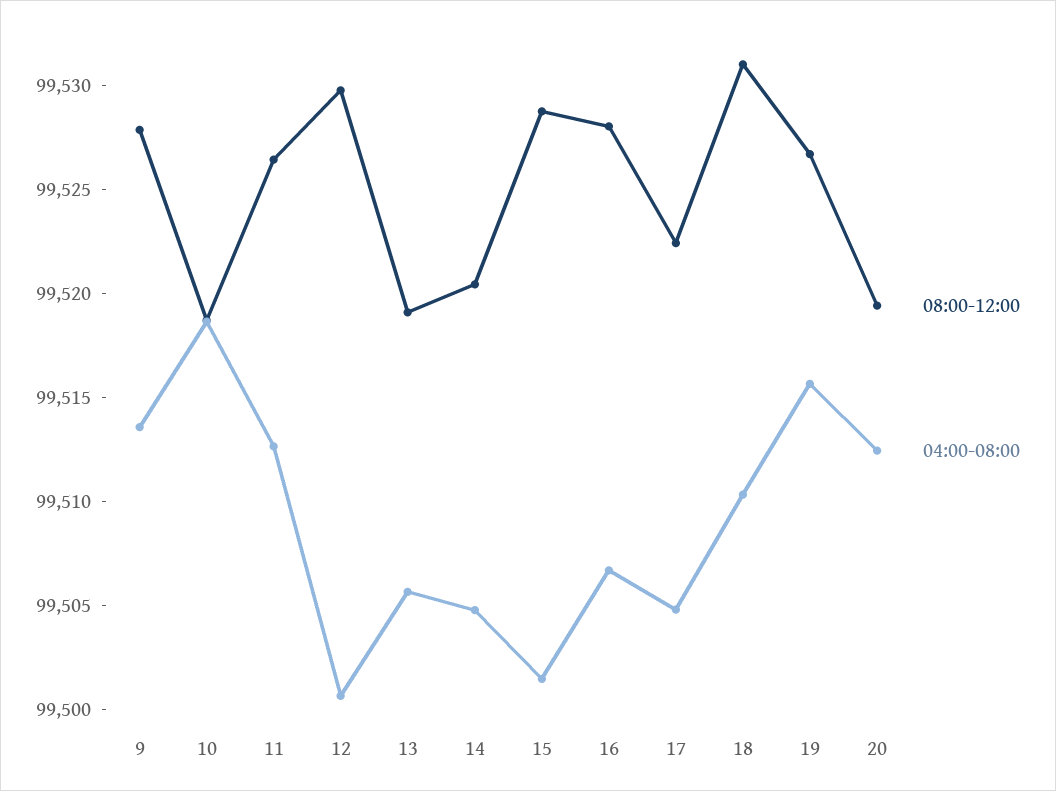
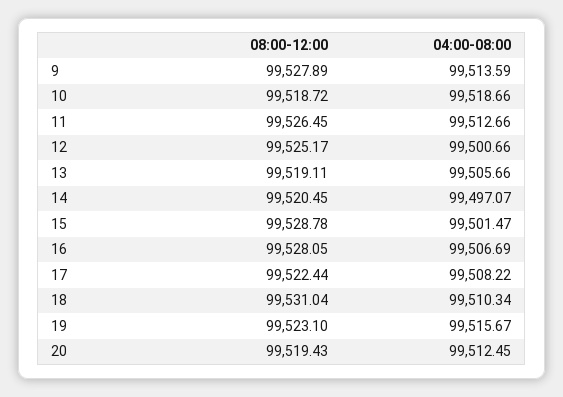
  {
    "08:00-12:00": {
      "9": 99527.89,
      "10": 99518.72,
      "11": 99526.45,
-     "12": 99530,
+     "12": 99525.17,
      "13": 99519.11,
      "14": 99520.45,
      "15": 99528.78,
      "16": 99528.05,
      "17": 99522.44,
      "18": 99531.04,
-     "19": 99527,
+     "19": 99523.1,
      "20": 99519.43
    },
    "04:00-08:00": {
      "9": 99513.59,
      "10": 99518.66,
      "11": 99512.66,
      "12": 99500.66,
      "13": 99505.66,
-     "14": 99505,
+     "14": 99497.07,
      "15": 99501.47,
      "16": 99506.69,
-     "17": 99505,
+     "17": 99508.22,
      "18": 99510.34,
      "19": 99515.67,
      "20": 99512.45
    }
  }

